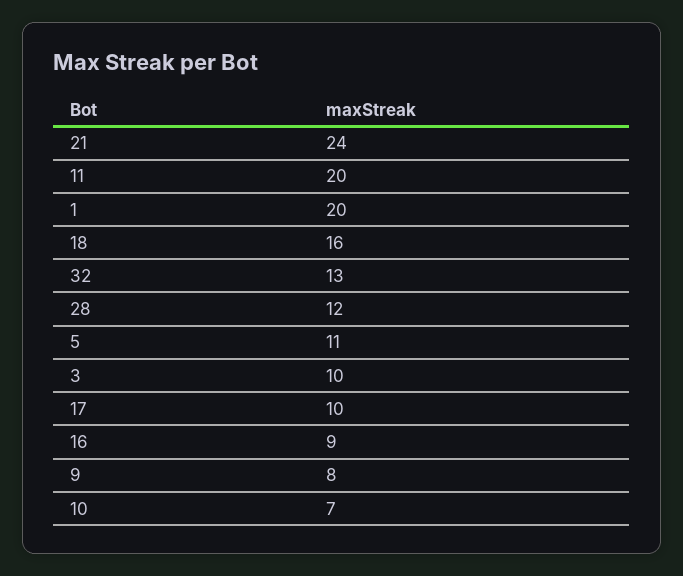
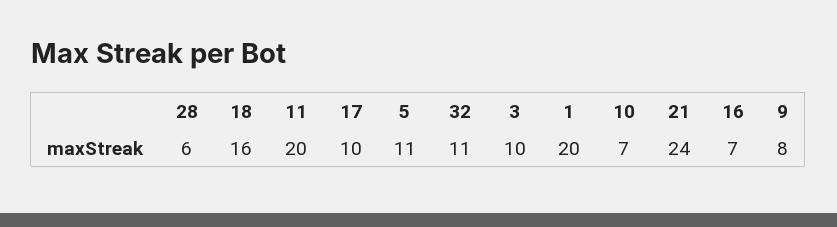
  {
    "21": 24,
    "11": 20,
    "1": 20,
    "18": 16,
-   "32": 13,
+   "32": 11,
-   "28": 12,
+   "28": 6,
    "5": 11,
    "3": 10,
    "17": 10,
-   "16": 9,
+   "16": 7,
    "9": 8,
    "10": 7
  }

